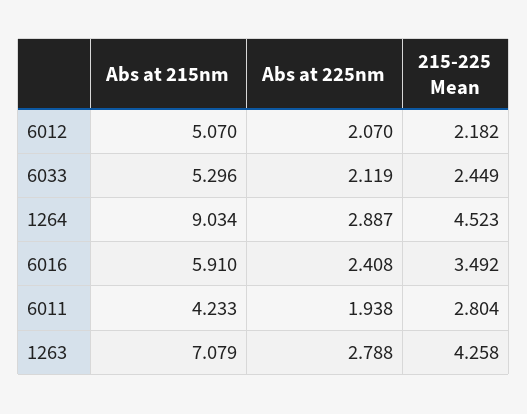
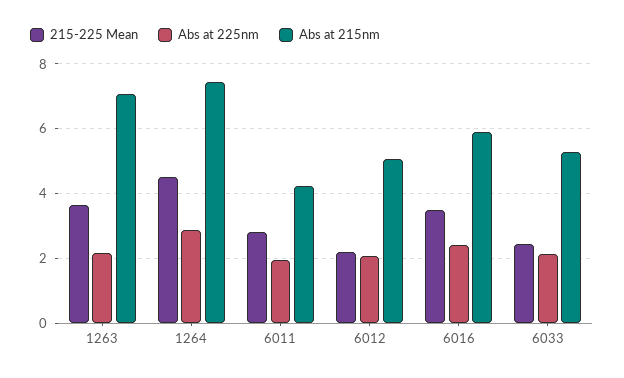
  {
    "Abs at 215nm": {
      "6012": 5.07,
      "6033": 5.296,
-     "1264": 9.034,
+     "1264": 7.4,
      "6016": 5.91,
      "6011": 4.233,
      "1263": 7.079
    },
    "Abs at 225nm": {
      "6012": 2.07,
      "6033": 2.119,
      "1264": 2.887,
      "6016": 2.408,
      "6011": 1.938,
-     "1263": 2.788
+     "1263": 2.2
    },
    "215-225 Mean": {
      "6012": 2.182,
      "6033": 2.449,
      "1264": 4.523,
      "6016": 3.492,
      "6011": 2.804,
-     "1263": 4.258
+     "1263": 3.6
    }
  }

